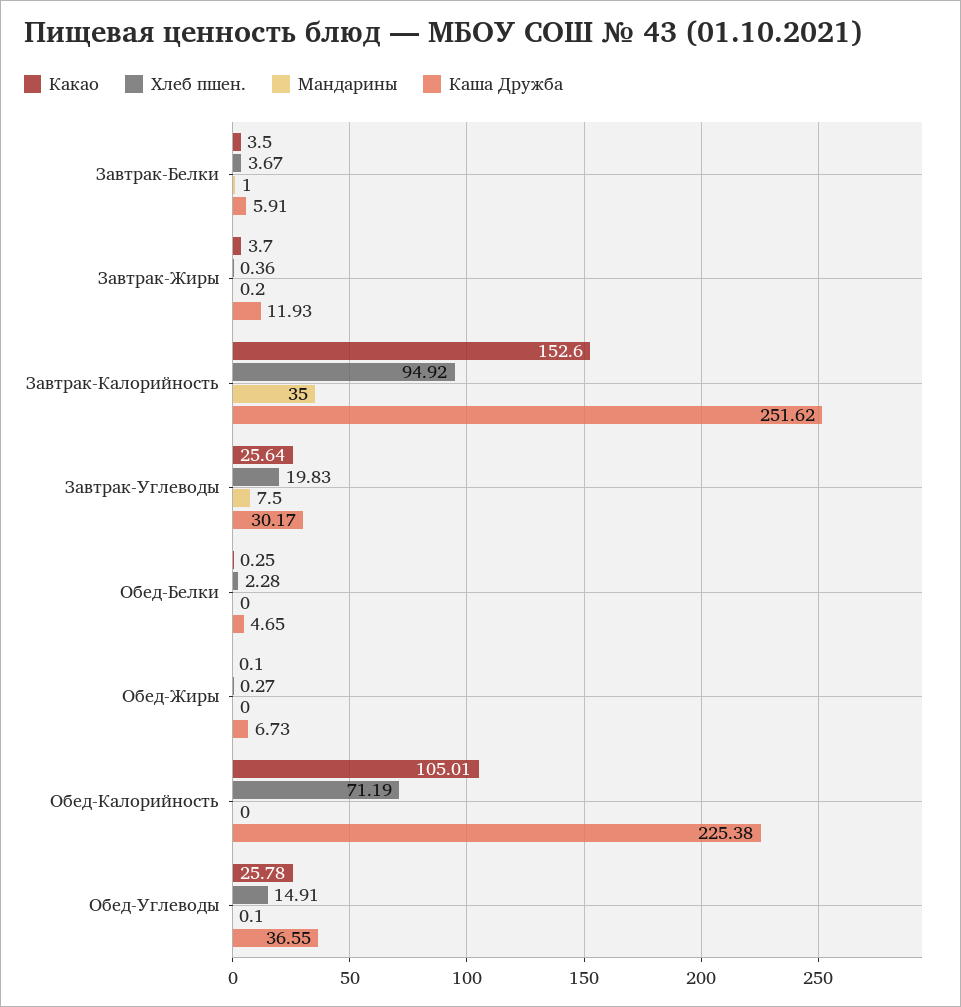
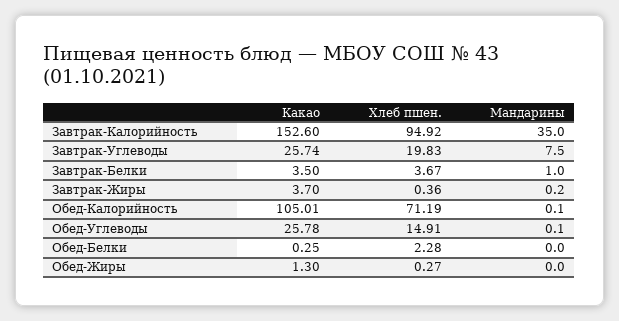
  {
    "Какао": {
      "Завтрак-Белки": 3.5,
      "Завтрак-Жиры": 3.7,
      "Завтрак-Калорийность": 152.6,
-     "Завтрак-Углеводы": 25.64,
+     "Завтрак-Углеводы": 25.74,
      "Обед-Белки": 0.25,
-     "Обед-Жиры": 0.1,
+     "Обед-Жиры": 1.3,
      "Обед-Калорийность": 105.01,
      "Обед-Углеводы": 25.78
    },
    "Хлеб пшен.": {
      "Завтрак-Белки": 3.67,
      "Завтрак-Жиры": 0.36,
      "Завтрак-Калорийность": 94.92,
      "Завтрак-Углеводы": 19.83,
      "Обед-Белки": 2.28,
      "Обед-Жиры": 0.27,
      "Обед-Калорийность": 71.19,
      "Обед-Углеводы": 14.91
    },
    "Мандарины": {
      "Завтрак-Белки": 1,
      "Завтрак-Жиры": 0.2,
      "Завтрак-Калорийность": 35,
      "Завтрак-Углеводы": 7.5,
      "Обед-Белки": 0,
      "Обед-Жиры": 0,
-     "Обед-Калорийность": 0,
+     "Обед-Калорийность": 0.1,
      "Обед-Углеводы": 0.1
-   },
+   }
-   "Каша Дружба": {
-     "Завтрак-Белки": 5.91,
-     "Завтрак-Жиры": 11.93,
-     "Завтрак-Калорийность": 251.62,
-     "Завтрак-Углеводы": 30.17,
-     "Обед-Белки": 4.65,
-     "Обед-Жиры": 6.73,
-     "Обед-Калорийность": 225.38,
-     "Обед-Углеводы": 36.55
-   }
  }

